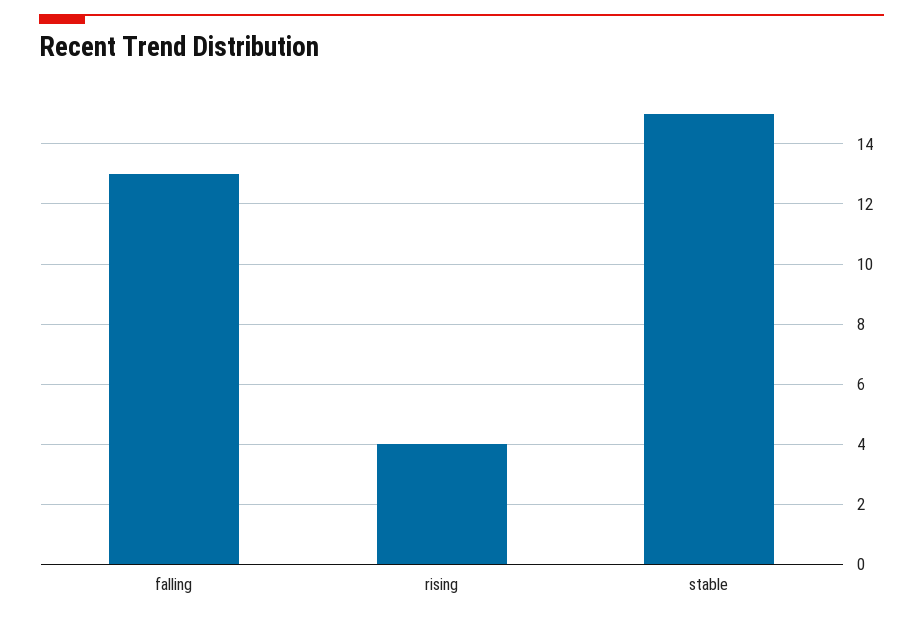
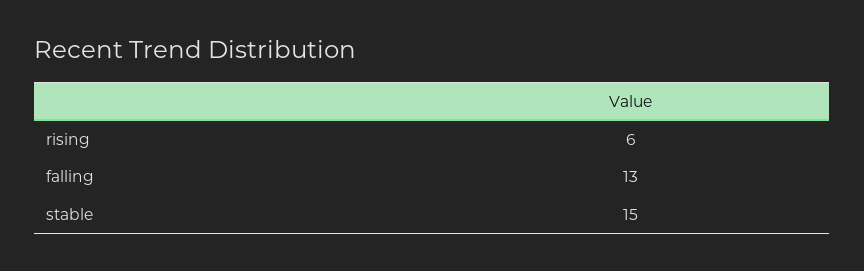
  {
    "falling": 13,
-   "rising": 4,
+   "rising": 6,
    "stable": 15
  }

